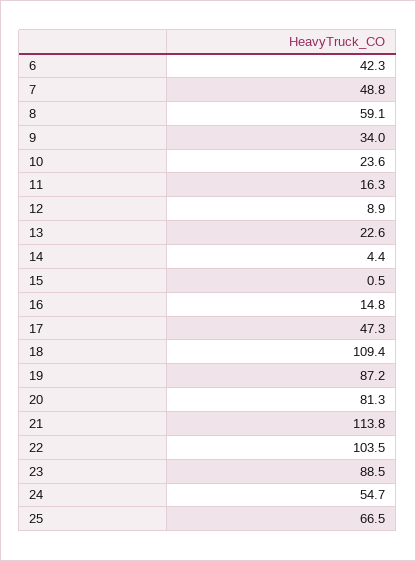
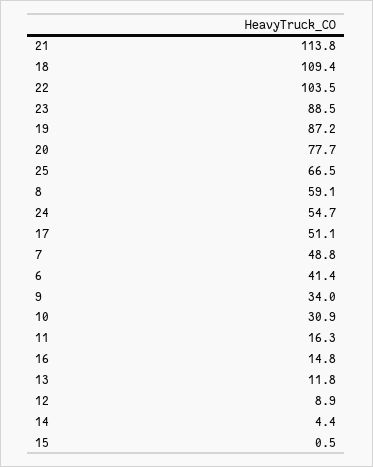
  {
-   "6": 42.3,
+   "6": 41.4,
    "7": 48.8,
    "8": 59.1,
    "9": 34,
-   "10": 23.6,
+   "10": 30.9,
    "11": 16.3,
    "12": 8.9,
-   "13": 22.6,
+   "13": 11.8,
    "14": 4.4,
    "15": 0.5,
    "16": 14.8,
-   "17": 47.3,
+   "17": 51.1,
    "18": 109.4,
    "19": 87.2,
-   "20": 81.3,
+   "20": 77.7,
    "21": 113.8,
    "22": 103.5,
    "23": 88.5,
    "24": 54.7,
    "25": 66.5
  }

